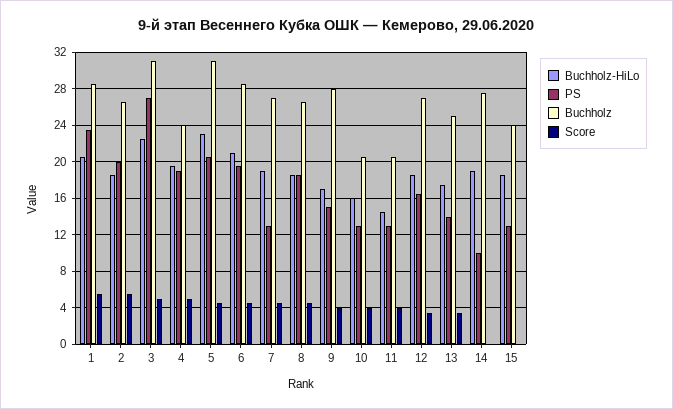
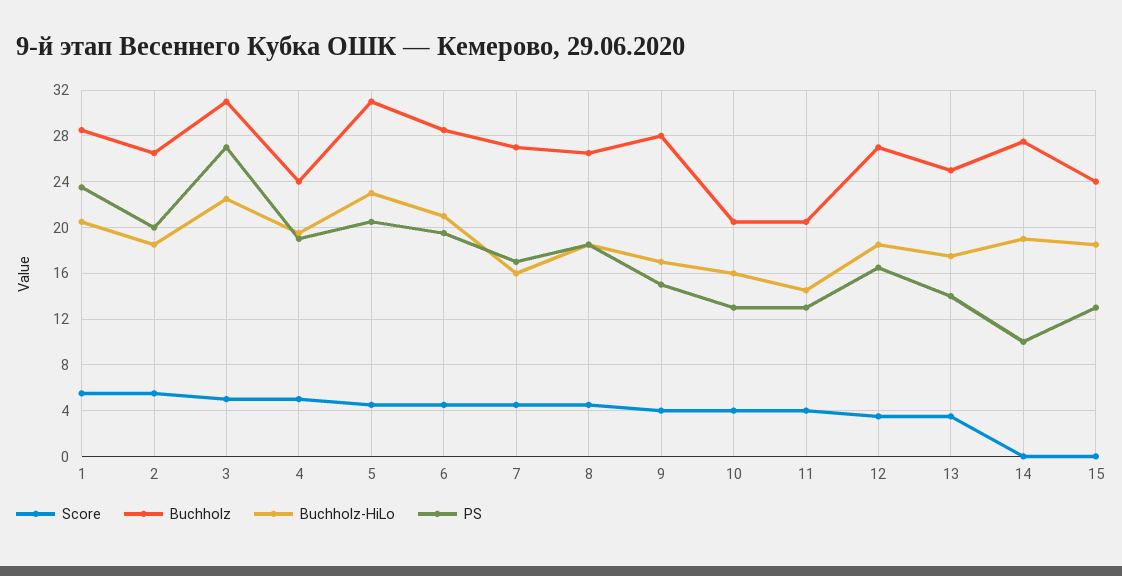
  {
    "Buchholz-HiLo": {
      "1": 21,
      "2": 19,
      "3": 23,
      "4": 20,
      "5": 23,
      "6": 21,
-     "7": 19,
+     "7": 16,
      "8": 19,
      "9": 17,
      "10": 16,
      "11": 15,
      "12": 19,
      "13": 18,
      "14": 19,
      "15": 19
    },
    "PS": {
      "1": 24,
      "2": 20,
      "3": 27,
      "4": 19,
      "5": 21,
      "6": 20,
-     "7": 13,
+     "7": 17,
      "8": 19,
      "9": 15,
      "10": 13,
      "11": 13,
      "12": 17,
      "13": 14,
      "14": 10,
      "15": 13
    },
    "Buchholz": {
      "1": 29,
      "2": 27,
      "3": 31,
      "4": 24,
      "5": 31,
      "6": 29,
      "7": 27,
      "8": 27,
      "9": 28,
      "10": 21,
      "11": 21,
      "12": 27,
      "13": 25,
      "14": 28,
      "15": 24
    },
    "Score": {
      "1": 6,
      "2": 6,
      "3": 5,
      "4": 5,
      "5": 5,
      "6": 5,
      "7": 5,
      "8": 5,
      "9": 4,
      "10": 4,
      "11": 4,
      "12": 4,
      "13": 4,
      "14": 0,
      "15": 0
    }
  }

